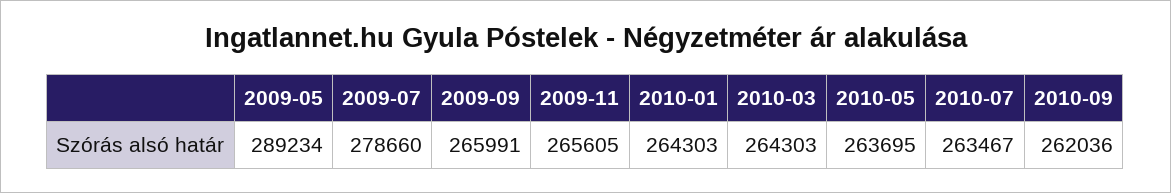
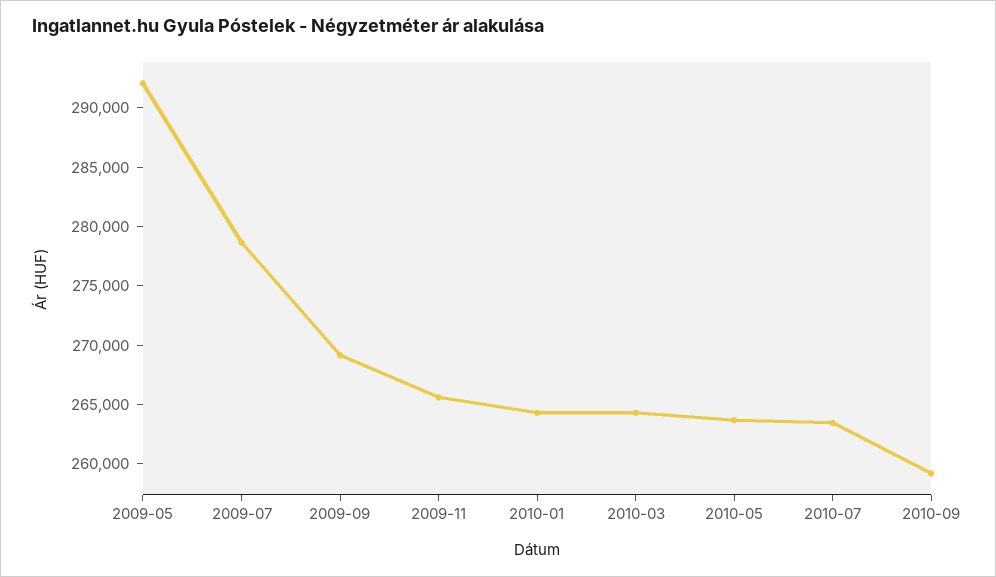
  {
-   "2009-05": 289234,
+   "2009-05": 292000,
    "2009-07": 278660,
-   "2009-09": 265991,
+   "2009-09": 269000,
    "2009-11": 265605,
    "2010-01": 264303,
    "2010-03": 264303,
    "2010-05": 263695,
    "2010-07": 263467,
-   "2010-09": 262036
+   "2010-09": 259000
  }

